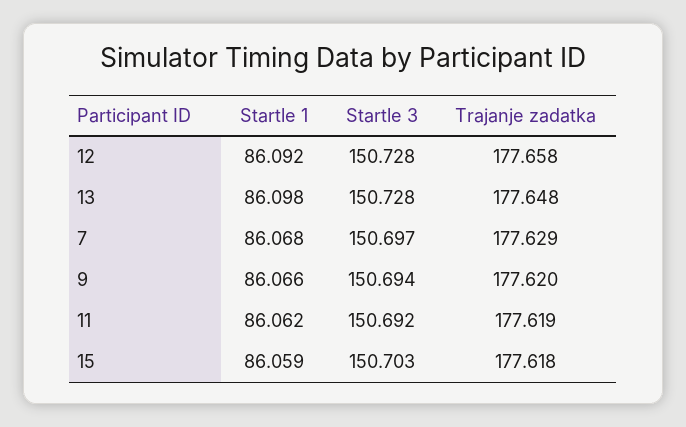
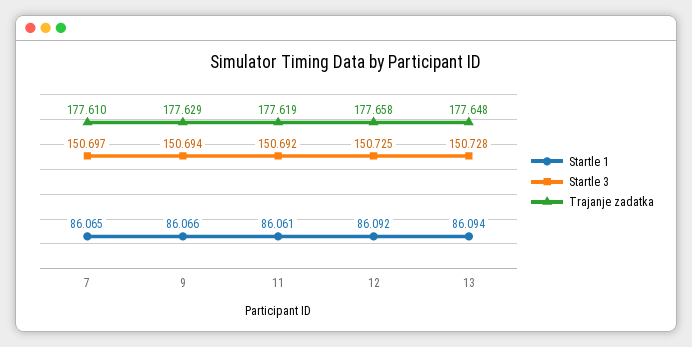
  {
    "Startle 1": {
      "12": 86.092,
-     "13": 86.098,
+     "13": 86.094,
-     "7": 86.068,
+     "7": 86.065,
      "9": 86.066,
-     "11": 86.062,
+     "11": 86.061
-     "15": 86.059
    },
    "Startle 3": {
-     "12": 150.728,
+     "12": 150.725,
      "13": 150.728,
      "7": 150.697,
      "9": 150.694,
-     "11": 150.692,
+     "11": 150.692
-     "15": 150.703
    },
    "Trajanje zadatka": {
      "12": 177.658,
      "13": 177.648,
-     "7": 177.629,
+     "7": 177.61,
-     "9": 177.62,
+     "9": 177.629,
-     "11": 177.619,
+     "11": 177.619
-     "15": 177.618
    }
  }

